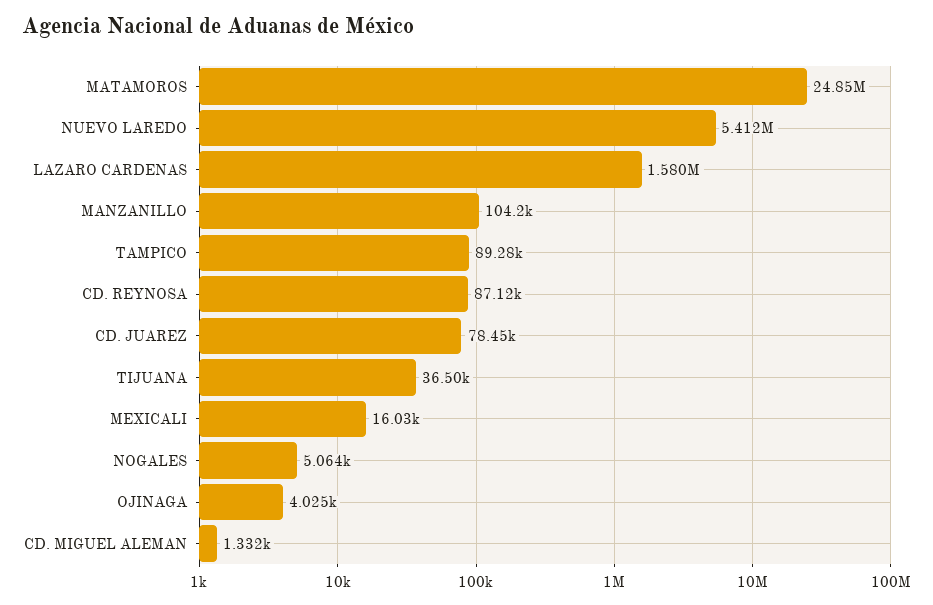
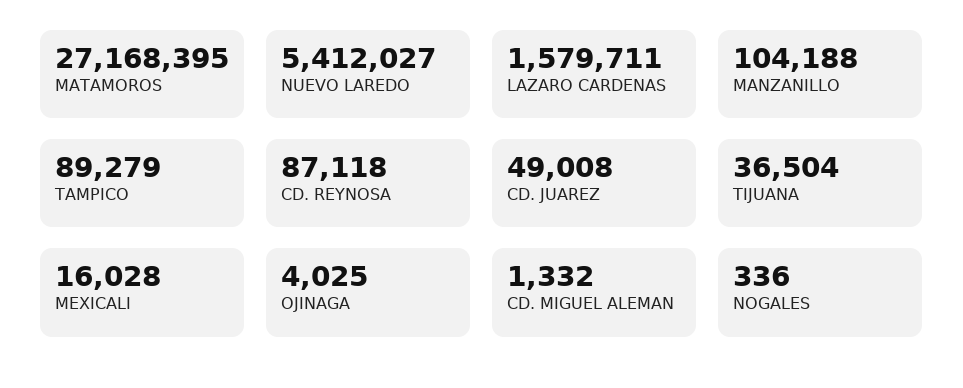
  {
-   "MATAMOROS": 24850000,
+   "MATAMOROS": 27168395,
    "NUEVO LAREDO": 5412027,
    "LAZARO CARDENAS": 1579711,
    "MANZANILLO": 104188,
    "TAMPICO": 89279,
    "CD. REYNOSA": 87118,
-   "CD. JUAREZ": 78450,
+   "CD. JUAREZ": 49008,
    "TIJUANA": 36504,
    "MEXICALI": 16028,
-   "NOGALES": 5064,
+   "NOGALES": 336,
    "OJINAGA": 4025,
    "CD. MIGUEL ALEMAN": 1332
  }

